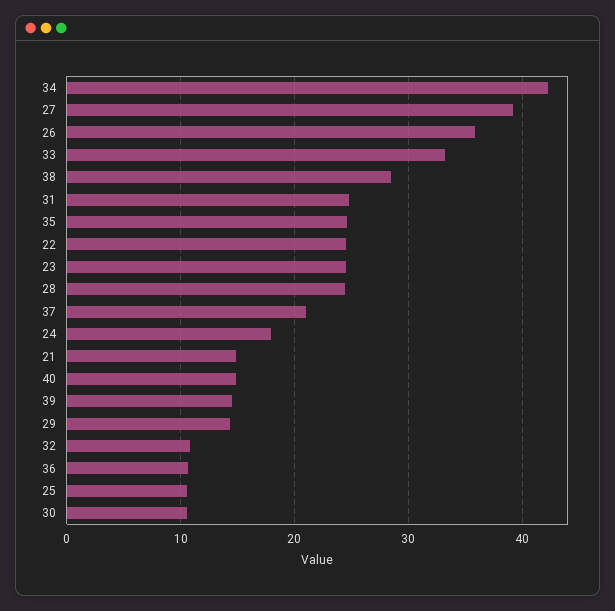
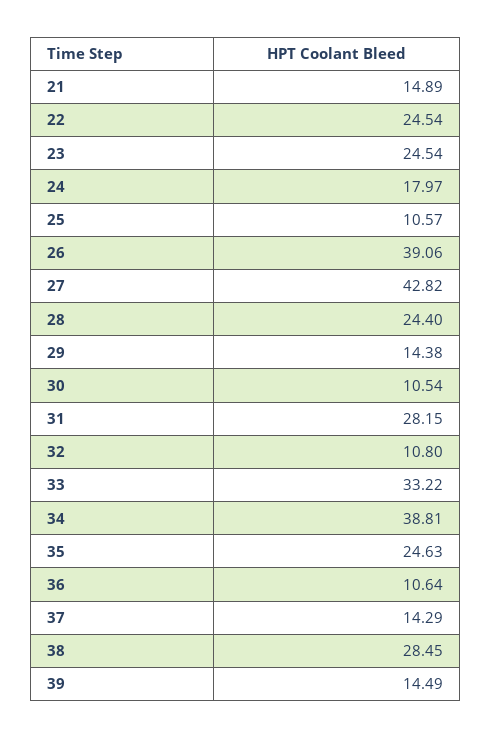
  {
-   "34": 42,
+   "34": 38.81,
-   "27": 39,
+   "27": 42.82,
-   "26": 36,
+   "26": 39.06,
    "33": 33.22,
    "38": 28.45,
-   "31": 25,
+   "31": 28.15,
    "35": 24.63,
    "22": 24.54,
    "23": 24.54,
    "28": 24.4,
-   "37": 21,
+   "37": 14.29,
    "24": 17.97,
    "21": 14.89,
-   "40": 15,
    "39": 14.49,
    "29": 14.38,
    "32": 10.8,
    "36": 10.64,
    "25": 10.57,
    "30": 10.54
  }

